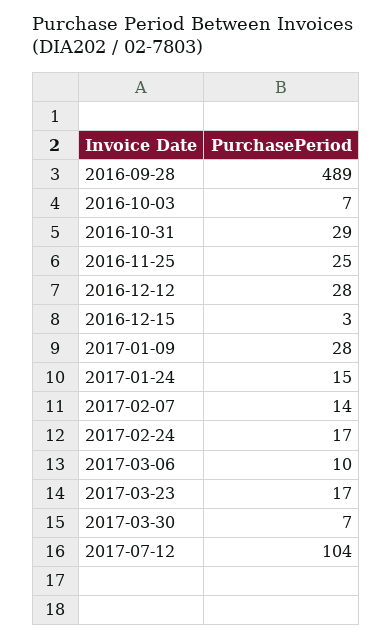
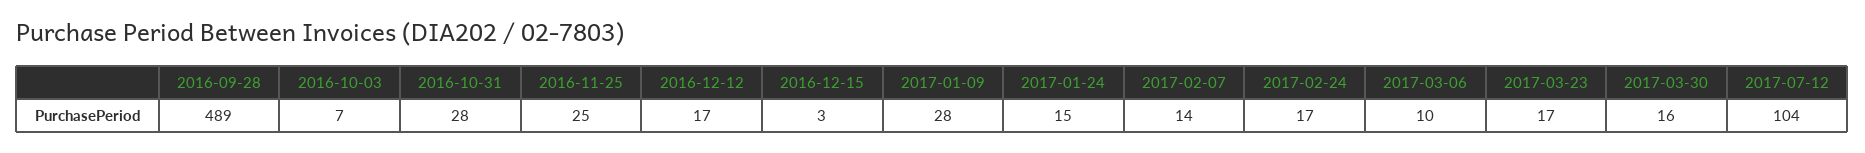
  {
    "2016-09-28": 489,
    "2016-10-03": 7,
-   "2016-10-31": 29,
+   "2016-10-31": 28,
    "2016-11-25": 25,
-   "2016-12-12": 28,
+   "2016-12-12": 17,
    "2016-12-15": 3,
    "2017-01-09": 28,
    "2017-01-24": 15,
    "2017-02-07": 14,
    "2017-02-24": 17,
    "2017-03-06": 10,
    "2017-03-23": 17,
-   "2017-03-30": 7,
+   "2017-03-30": 16,
    "2017-07-12": 104
  }

